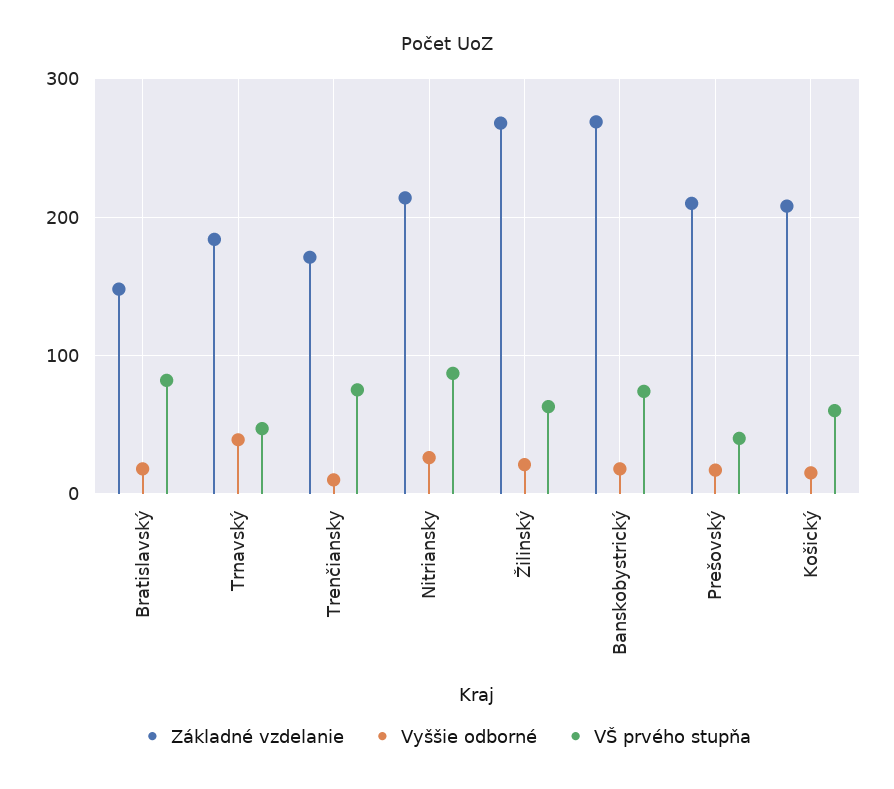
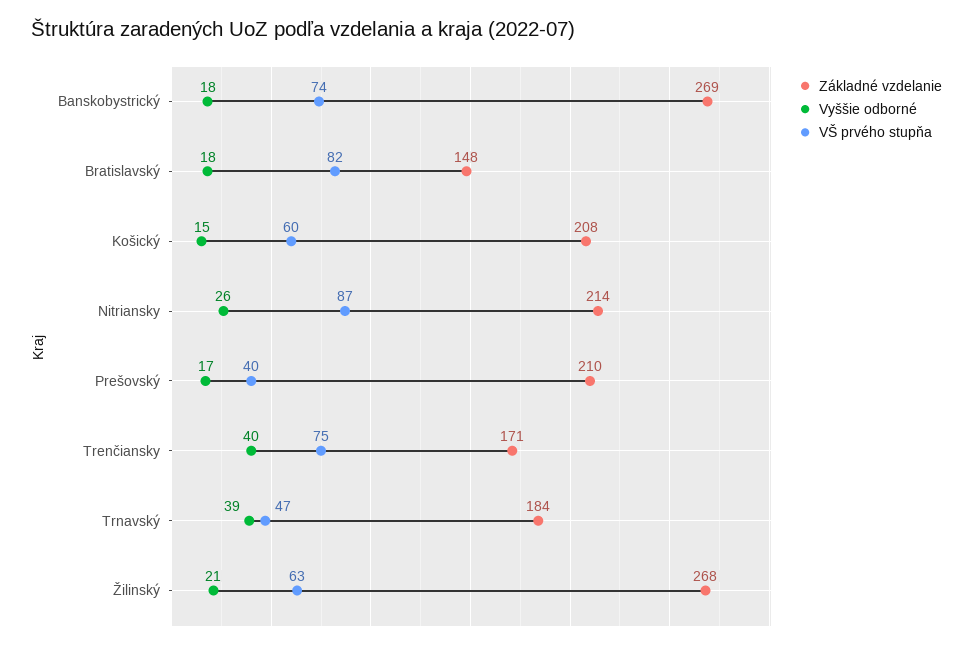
  {
    "Základné vzdelanie": {
      "Bratislavský": 148,
      "Trnavský": 184,
      "Trenčiansky": 171,
      "Nitriansky": 214,
      "Žilinský": 268,
      "Banskobystrický": 269,
      "Prešovský": 210,
      "Košický": 208
    },
    "Vyššie odborné": {
      "Bratislavský": 18,
      "Trnavský": 39,
-     "Trenčiansky": 10,
+     "Trenčiansky": 40,
      "Nitriansky": 26,
      "Žilinský": 21,
      "Banskobystrický": 18,
      "Prešovský": 17,
      "Košický": 15
    },
    "VŠ prvého stupňa": {
      "Bratislavský": 82,
      "Trnavský": 47,
      "Trenčiansky": 75,
      "Nitriansky": 87,
      "Žilinský": 63,
      "Banskobystrický": 74,
      "Prešovský": 40,
      "Košický": 60
    }
  }

